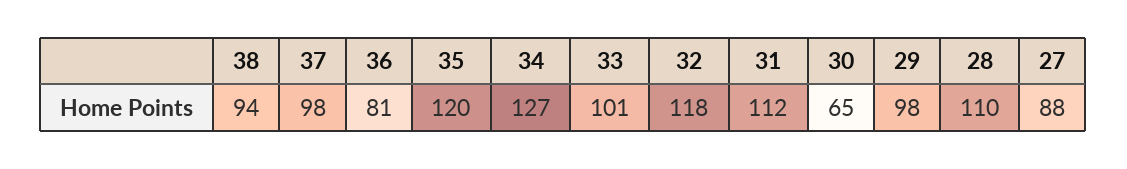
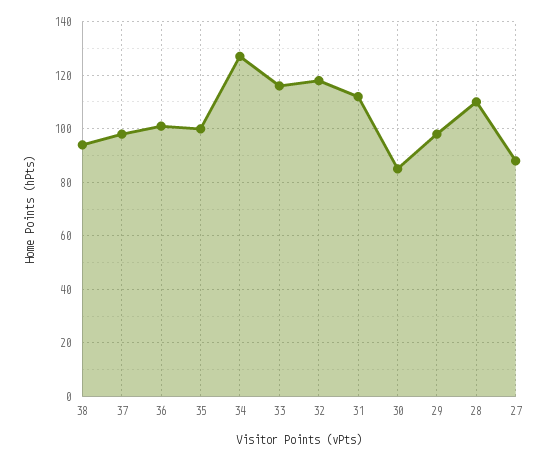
  {
    "38": 94,
    "37": 98,
-   "36": 81,
+   "36": 100,
-   "35": 120,
+   "35": 100,
    "34": 127,
-   "33": 101,
+   "33": 115,
    "32": 118,
    "31": 112,
-   "30": 65,
+   "30": 85,
    "29": 98,
    "28": 110,
    "27": 88
  }

